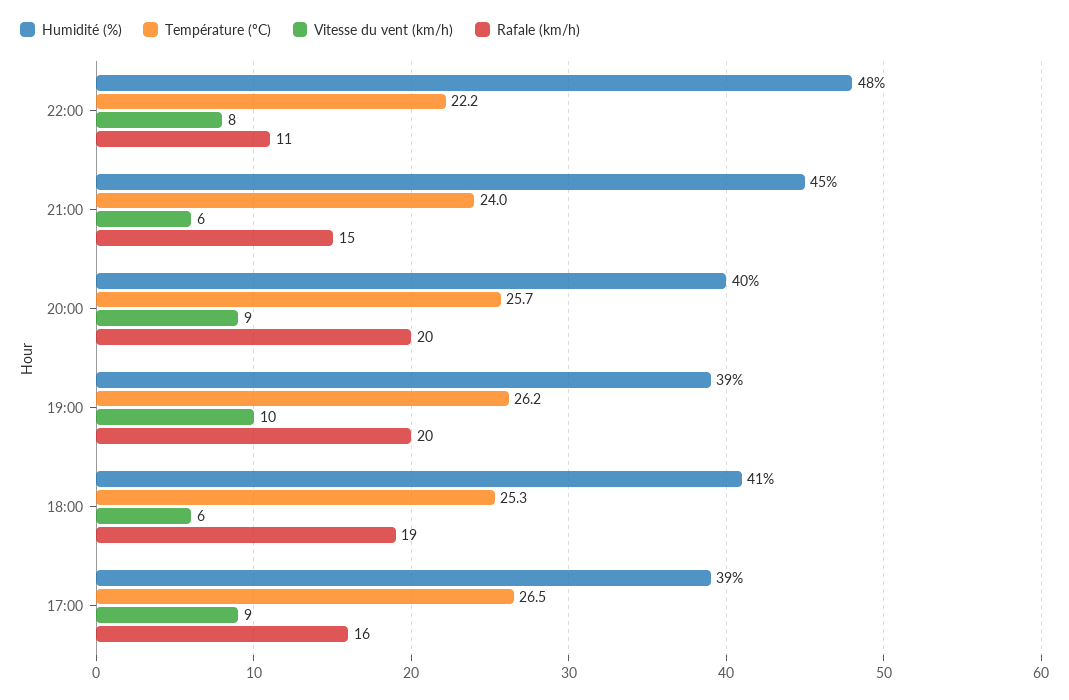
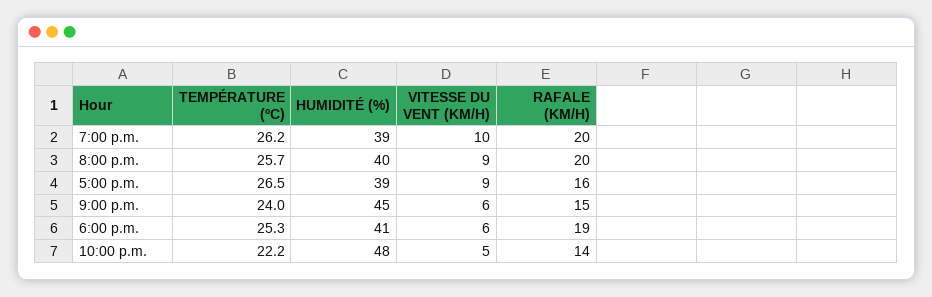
  {
    "Humidité (%)": {
      "22:00": 48,
      "21:00": 45,
      "20:00": 40,
      "19:00": 39,
      "18:00": 41,
      "17:00": 39
    },
    "Température (ºC)": {
      "22:00": 22.2,
      "21:00": 24,
      "20:00": 25.7,
      "19:00": 26.2,
      "18:00": 25.3,
      "17:00": 26.5
    },
    "Vitesse du vent (km/h)": {
-     "22:00": 8,
+     "22:00": 5,
      "21:00": 6,
      "20:00": 9,
      "19:00": 10,
      "18:00": 6,
      "17:00": 9
    },
    "Rafale (km/h)": {
-     "22:00": 11,
+     "22:00": 14,
      "21:00": 15,
      "20:00": 20,
      "19:00": 20,
      "18:00": 19,
      "17:00": 16
    }
  }

